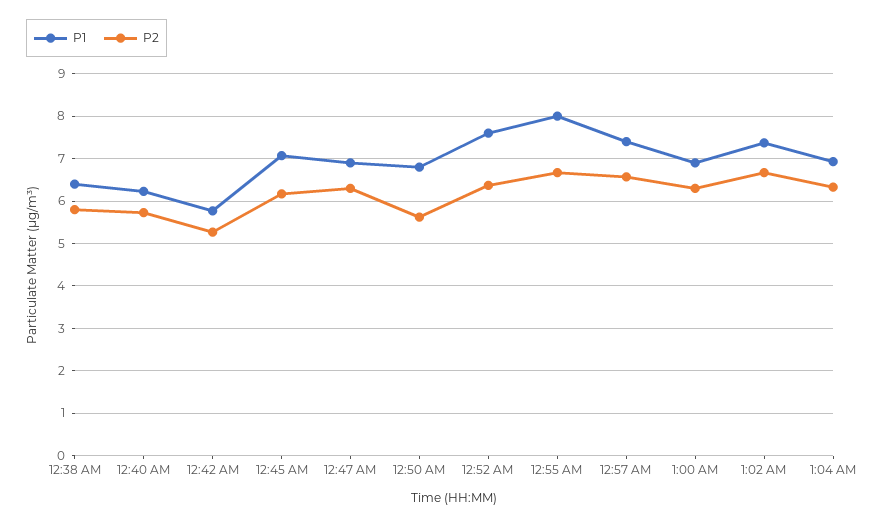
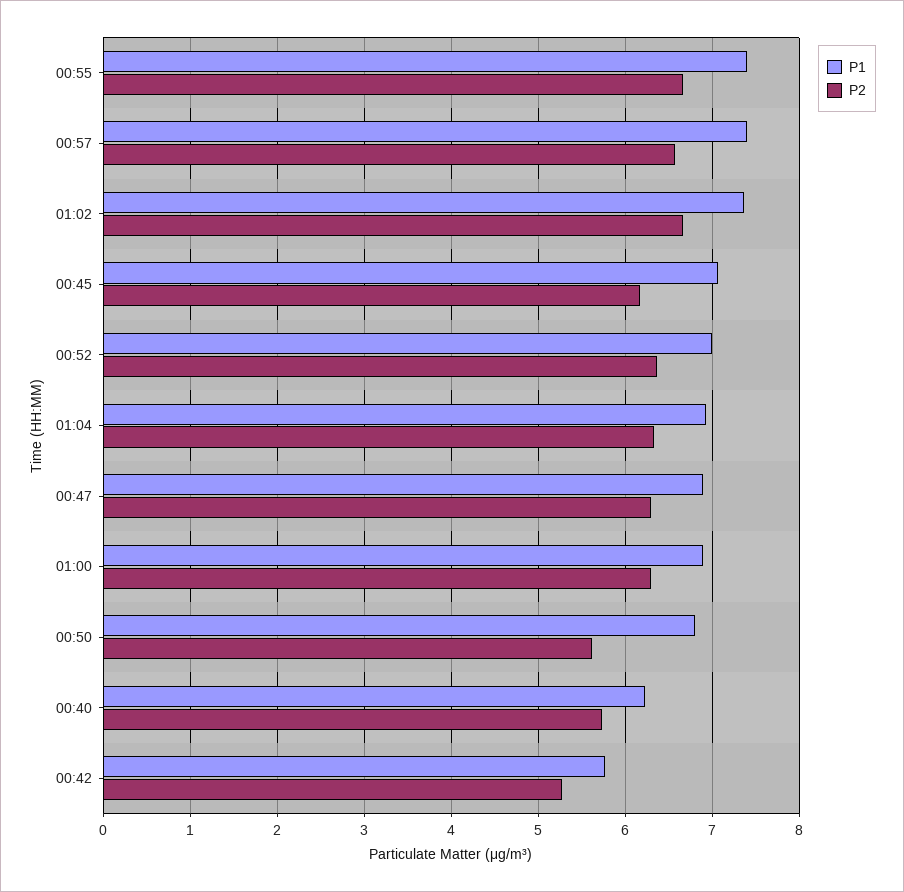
  {
    "P1": {
-     "12:38 AM": 6.4,
      "12:40 AM": 6.2,
      "12:42 AM": 5.8,
      "12:45 AM": 7.1,
      "12:47 AM": 6.9,
      "12:50 AM": 6.8,
-     "12:52 AM": 7.6,
+     "12:52 AM": 7,
-     "12:55 AM": 8,
+     "12:55 AM": 7.4,
      "12:57 AM": 7.4,
      "1:00 AM": 6.9,
      "1:02 AM": 7.4,
      "1:04 AM": 6.9
    },
    "P2": {
-     "12:38 AM": 5.8,
      "12:40 AM": 5.7,
      "12:42 AM": 5.3,
      "12:45 AM": 6.2,
      "12:47 AM": 6.3,
      "12:50 AM": 5.6,
      "12:52 AM": 6.4,
      "12:55 AM": 6.7,
      "12:57 AM": 6.6,
      "1:00 AM": 6.3,
      "1:02 AM": 6.7,
      "1:04 AM": 6.3
    }
  }

